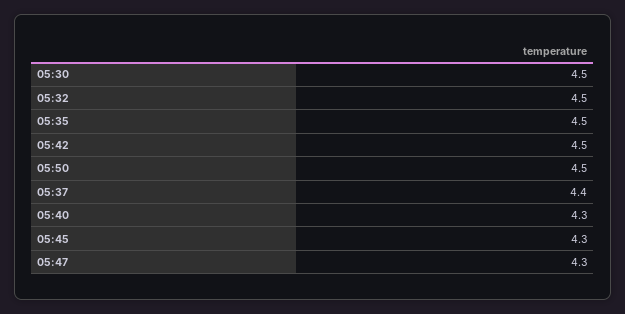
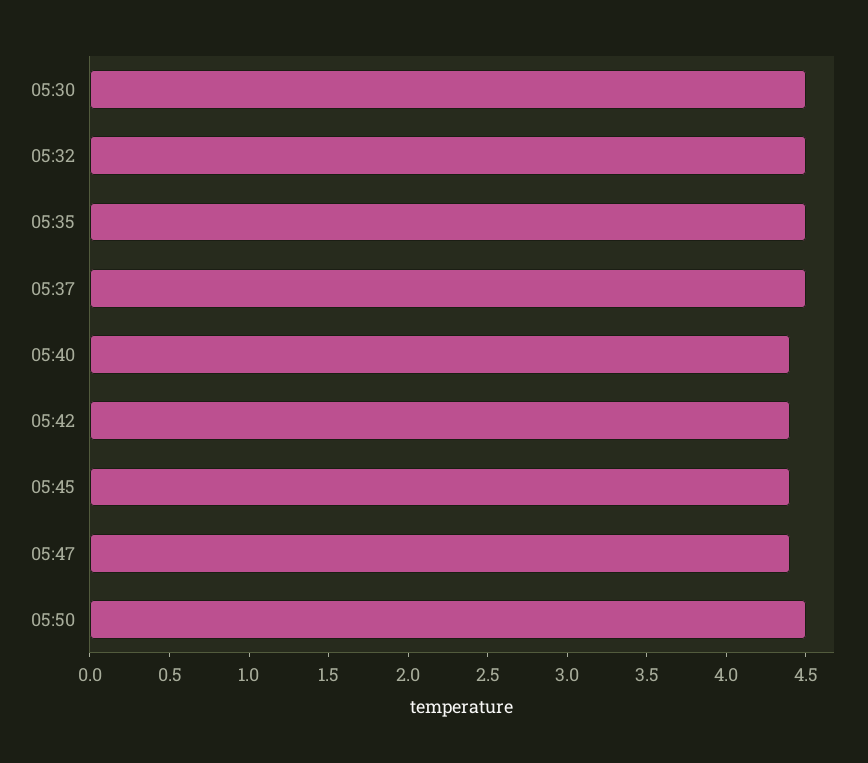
  {
    "05:30": 4.5,
    "05:32": 4.5,
    "05:35": 4.5,
-   "05:42": 4.5,
+   "05:42": 4.4,
    "05:50": 4.5,
-   "05:37": 4.4,
+   "05:37": 4.5,
-   "05:40": 4.3,
+   "05:40": 4.4,
-   "05:45": 4.3,
+   "05:45": 4.4,
-   "05:47": 4.3
+   "05:47": 4.4
  }

